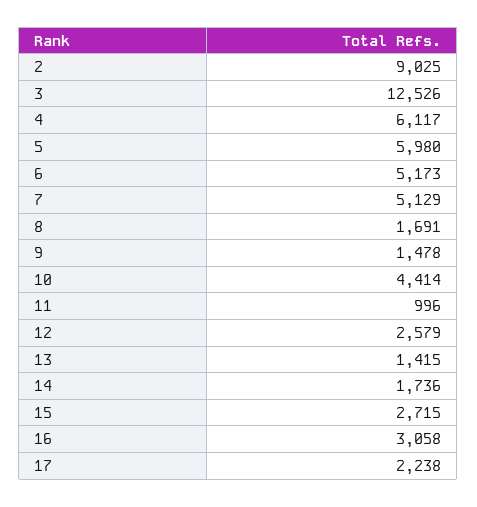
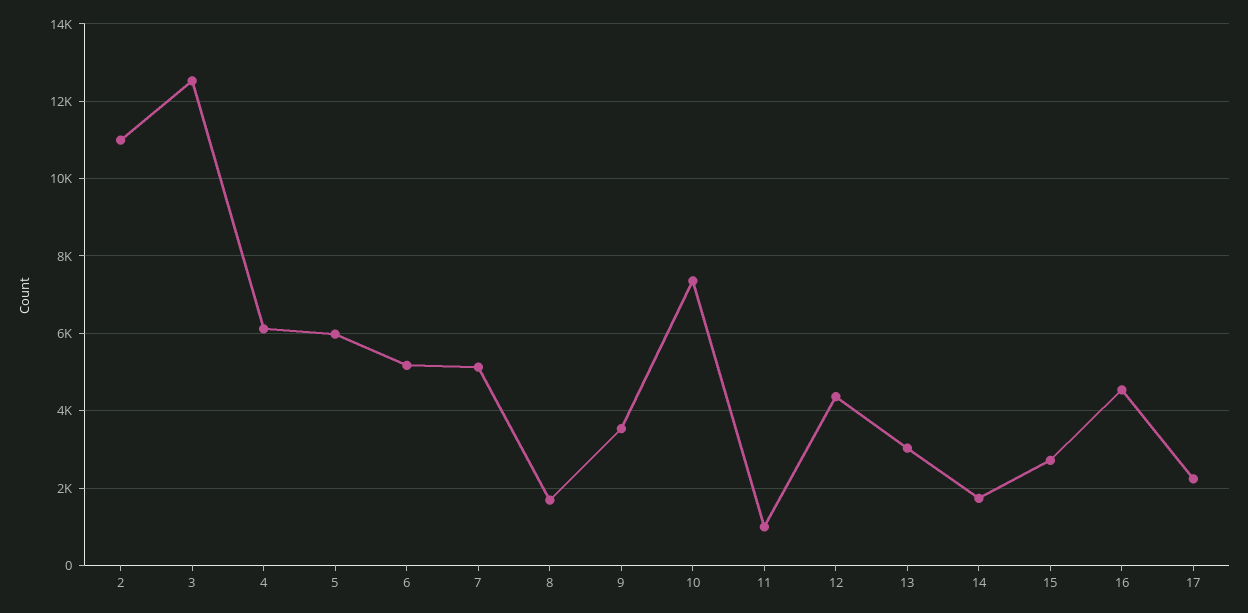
  {
-   "2": 9025,
+   "2": 11000,
    "3": 12526,
    "4": 6117,
    "5": 5980,
    "6": 5173,
    "7": 5129,
    "8": 1691,
-   "9": 1478,
+   "9": 3600,
-   "10": 4414,
+   "10": 7400,
    "11": 996,
-   "12": 2579,
+   "12": 4400,
-   "13": 1415,
+   "13": 3000,
    "14": 1736,
    "15": 2715,
-   "16": 3058,
+   "16": 4600,
    "17": 2238
  }

